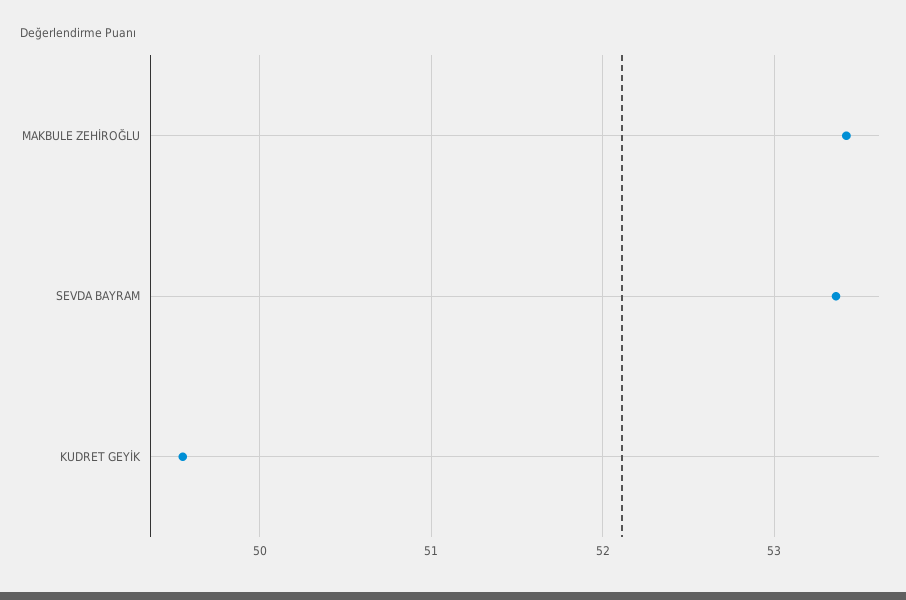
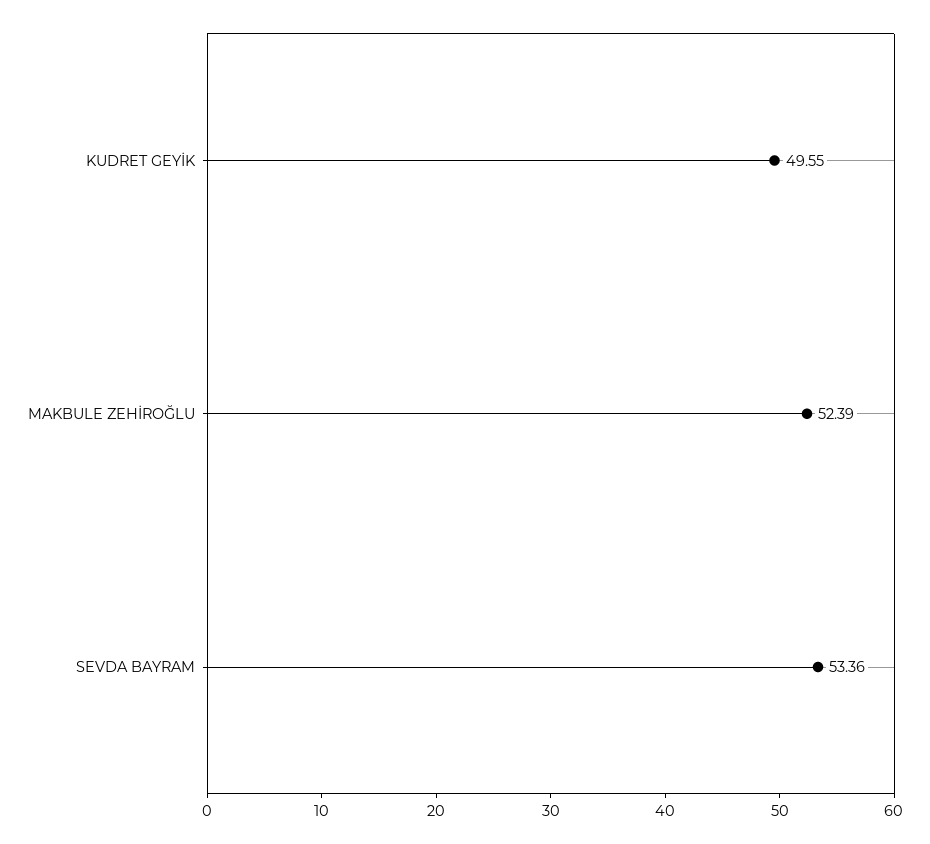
  {
-   "MAKBULE ZEHİROĞLU": 53.4,
+   "MAKBULE ZEHİROĞLU": 52.39,
    "SEVDA BAYRAM": 53.36,
    "KUDRET GEYİK": 49.55
  }

